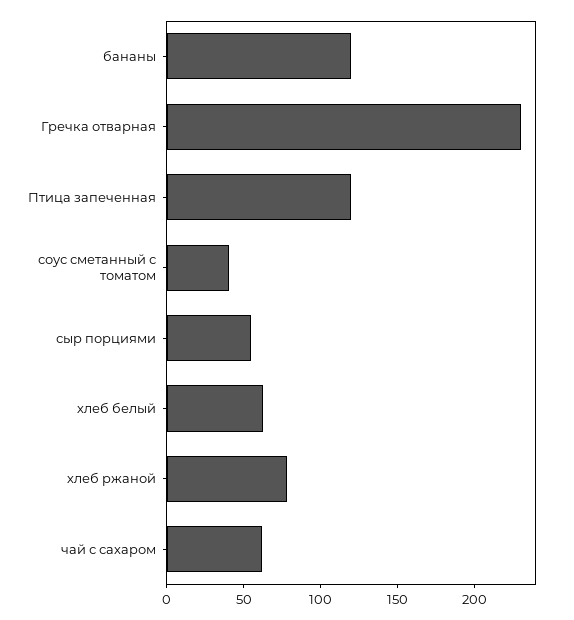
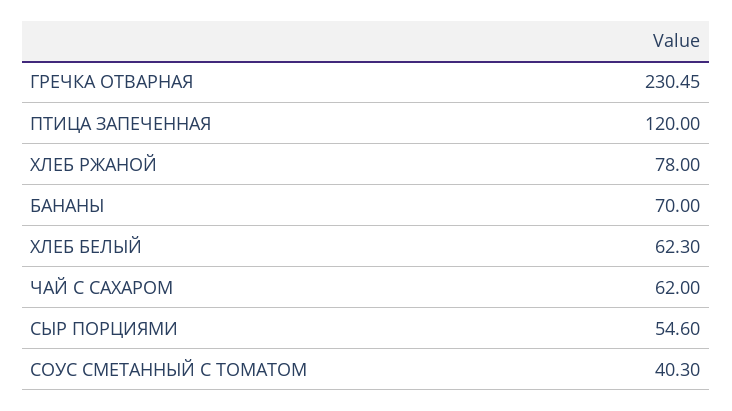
  {
-   "бананы": 120,
+   "бананы": 70,
    "Гречка отварная": 230.45,
    "Птица запеченная": 120,
    "соус сметанный с томатом": 40.3,
    "сыр порциями": 54.6,
    "хлеб белый": 62.3,
    "хлеб ржаной": 78,
    "чай с сахаром": 62
  }

